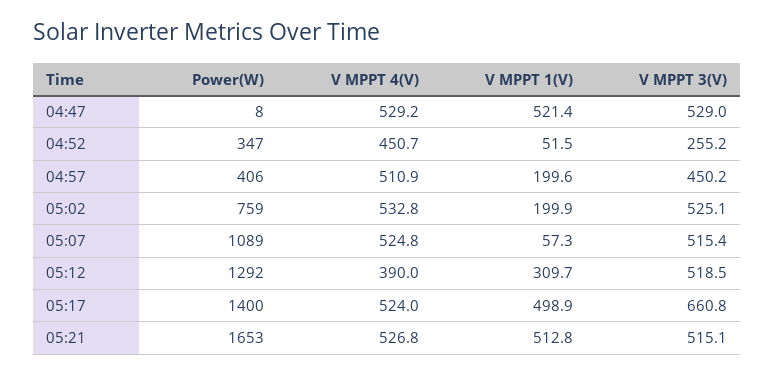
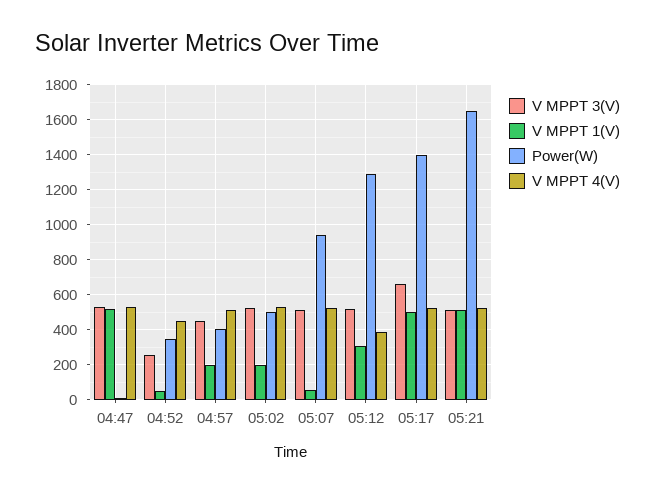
  {
    "Power(W)": {
      "04:47": 8,
      "04:52": 347,
      "04:57": 406,
-     "05:02": 759,
+     "05:02": 500,
-     "05:07": 1089,
+     "05:07": 950,
      "05:12": 1292,
      "05:17": 1400,
      "05:21": 1653
    },
    "V MPPT 4(V)": {
      "04:47": 529.2,
      "04:52": 450.7,
      "04:57": 510.9,
      "05:02": 532.8,
      "05:07": 524.8,
      "05:12": 390,
      "05:17": 524,
      "05:21": 526.8
    },
    "V MPPT 1(V)": {
      "04:47": 521.4,
      "04:52": 51.5,
      "04:57": 199.6,
      "05:02": 199.9,
      "05:07": 57.3,
      "05:12": 309.7,
      "05:17": 498.9,
      "05:21": 512.8
    },
    "V MPPT 3(V)": {
      "04:47": 529,
      "04:52": 255.2,
      "04:57": 450.2,
      "05:02": 525.1,
      "05:07": 515.4,
      "05:12": 518.5,
      "05:17": 660.8,
      "05:21": 515.1
    }
  }

